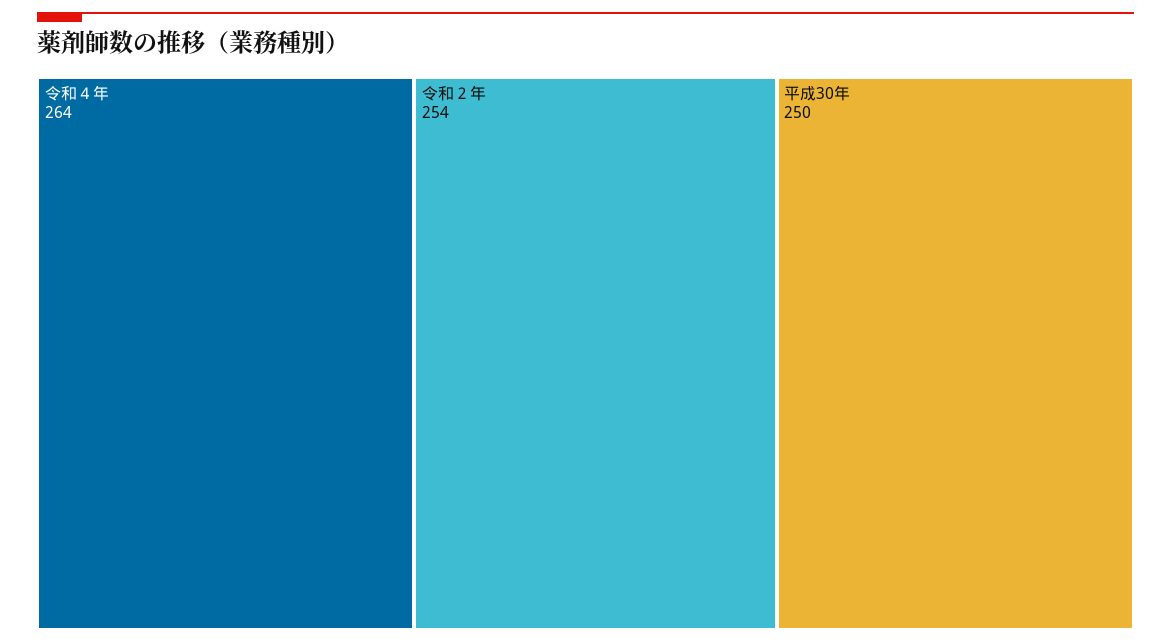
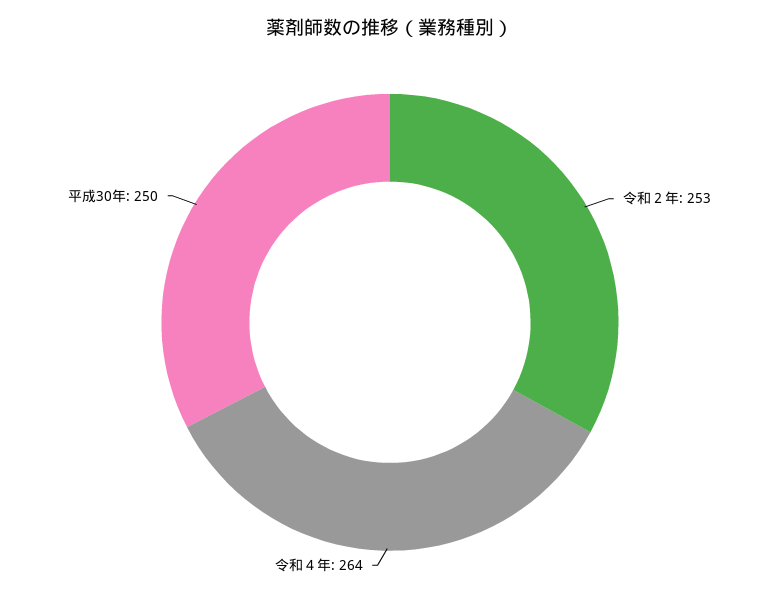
  {
    "令和４年": 264,
-   "令和２年": 254,
+   "令和２年": 253,
    "平成30年": 250
  }

